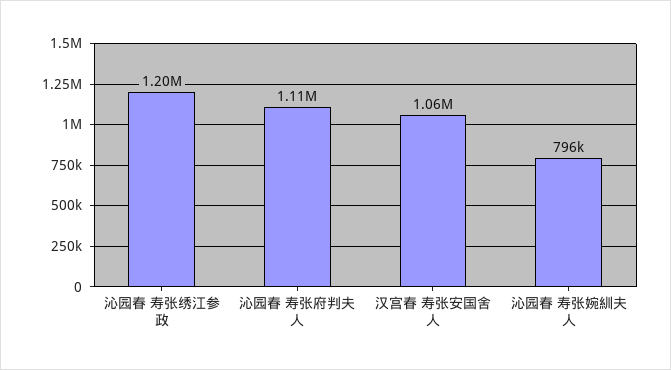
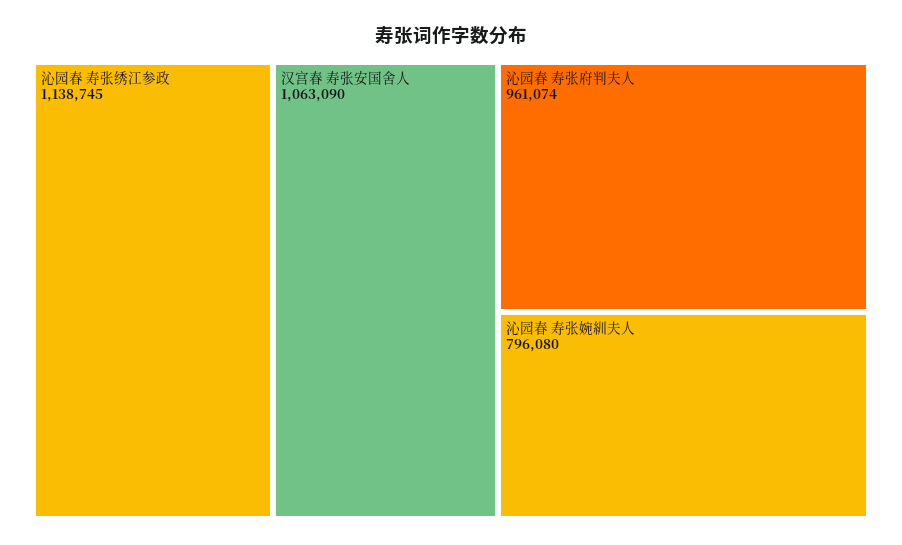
  {
-   "沁园春 寿张绣江参政": 1200000,
+   "沁园春 寿张绣江参政": 1138745,
-   "沁园春 寿张府判夫人": 1110000,
+   "沁园春 寿张府判夫人": 961074,
    "汉宫春 寿张安国舍人": 1063090,
    "沁园春 寿张婉紃夫人": 796080
  }

